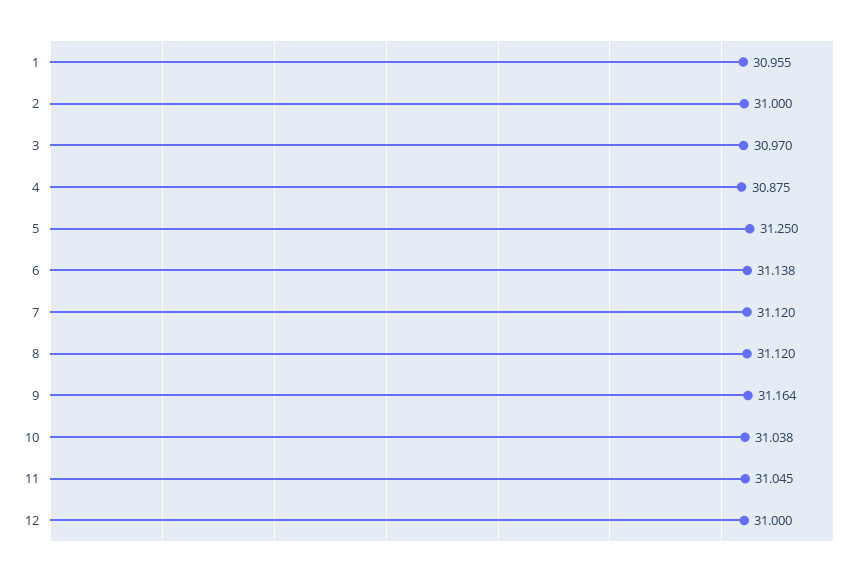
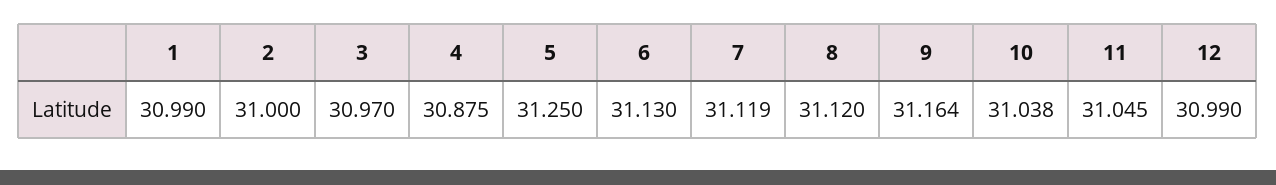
  {
-   "1": 30.955,
+   "1": 30.99,
    "2": 31,
    "3": 30.97,
    "4": 30.875,
    "5": 31.25,
-   "6": 31.138,
+   "6": 31.13,
-   "7": 31.12,
+   "7": 31.119,
    "8": 31.12,
    "9": 31.164,
    "10": 31.038,
    "11": 31.045,
-   "12": 31
+   "12": 30.99
  }

